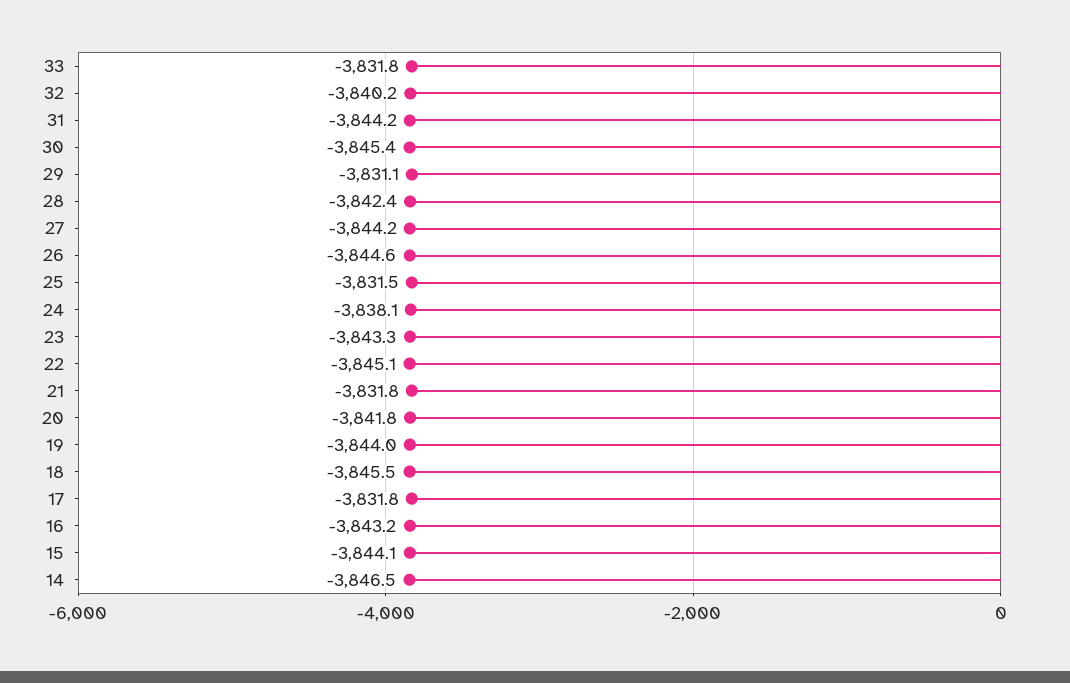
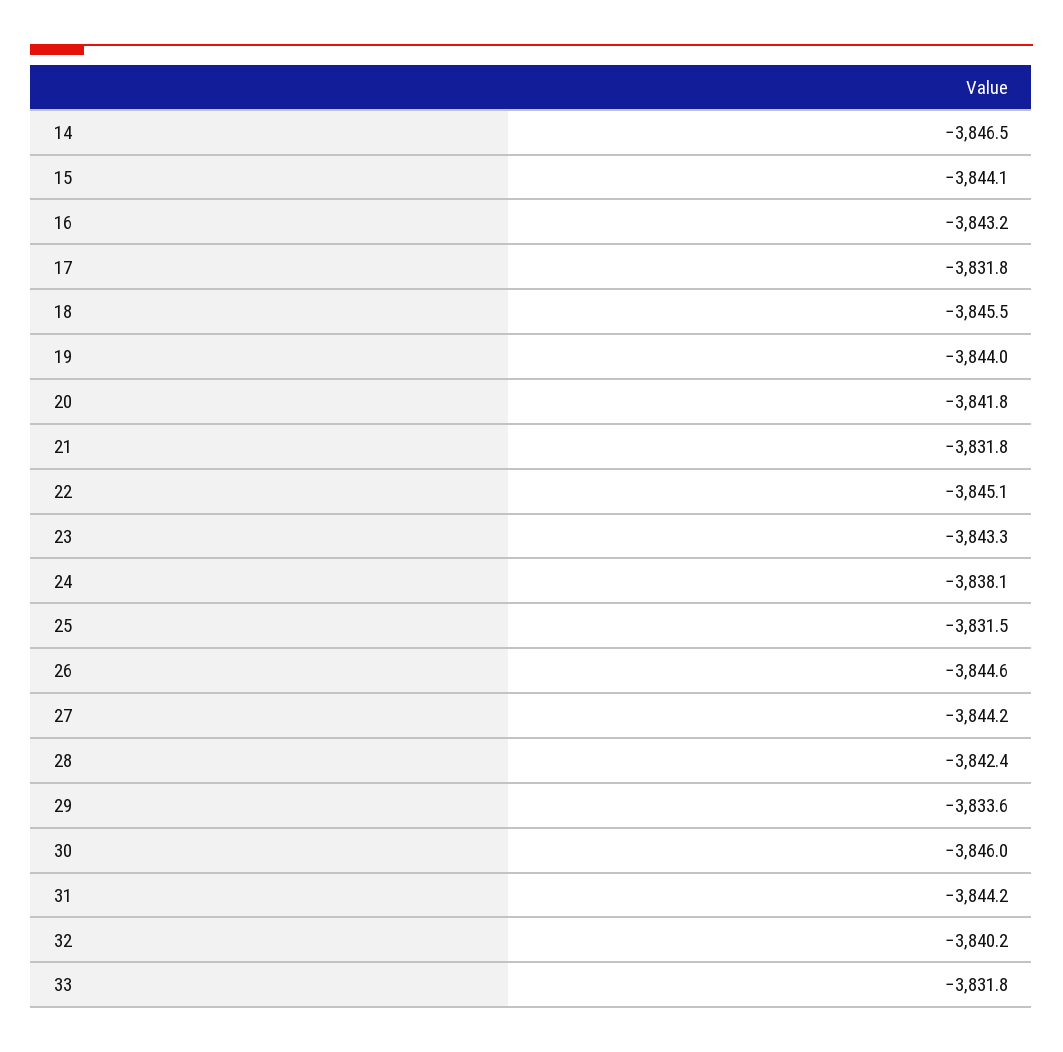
  {
    "33": -3831.8,
    "32": -3840.2,
    "31": -3844.2,
-   "30": -3845.4,
+   "30": -3846,
-   "29": -3831.1,
+   "29": -3833.6,
    "28": -3842.4,
    "27": -3844.2,
    "26": -3844.6,
    "25": -3831.5,
    "24": -3838.1,
    "23": -3843.3,
    "22": -3845.1,
    "21": -3831.8,
    "20": -3841.8,
    "19": -3844,
    "18": -3845.5,
    "17": -3831.8,
    "16": -3843.2,
    "15": -3844.1,
    "14": -3846.5
  }

